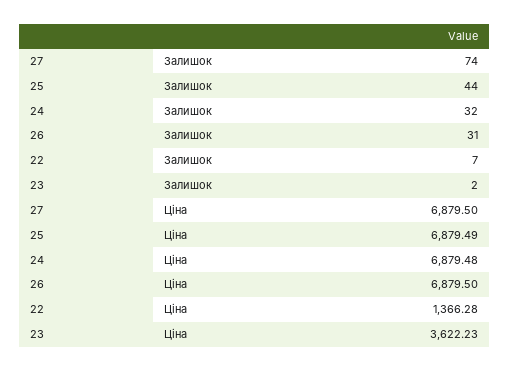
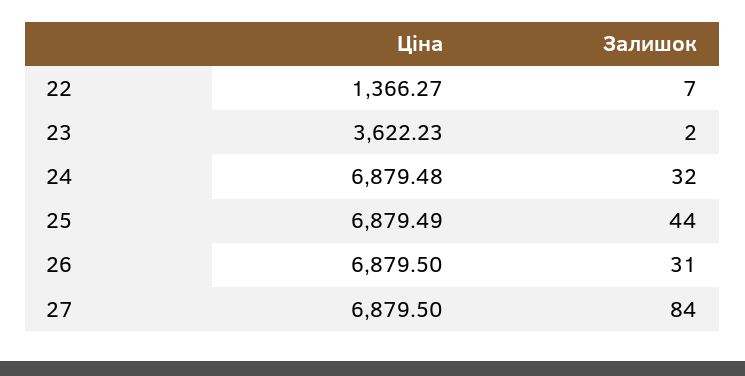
  {
    "27": {
-     "Залишок": 74,
+     "Залишок": 84,
      "Ціна": 6879.5
    },
    "25": {
      "Залишок": 44,
      "Ціна": 6879.49
    },
    "24": {
      "Залишок": 32,
      "Ціна": 6879.48
    },
    "26": {
      "Залишок": 31,
      "Ціна": 6879.5
    },
    "22": {
      "Залишок": 7,
-     "Ціна": 1366.28
+     "Ціна": 1366.27
    },
    "23": {
      "Залишок": 2,
      "Ціна": 3622.23
    }
  }

